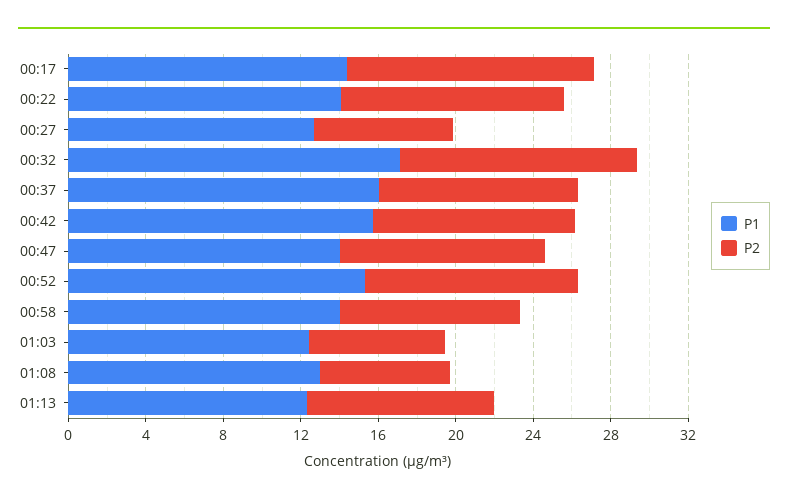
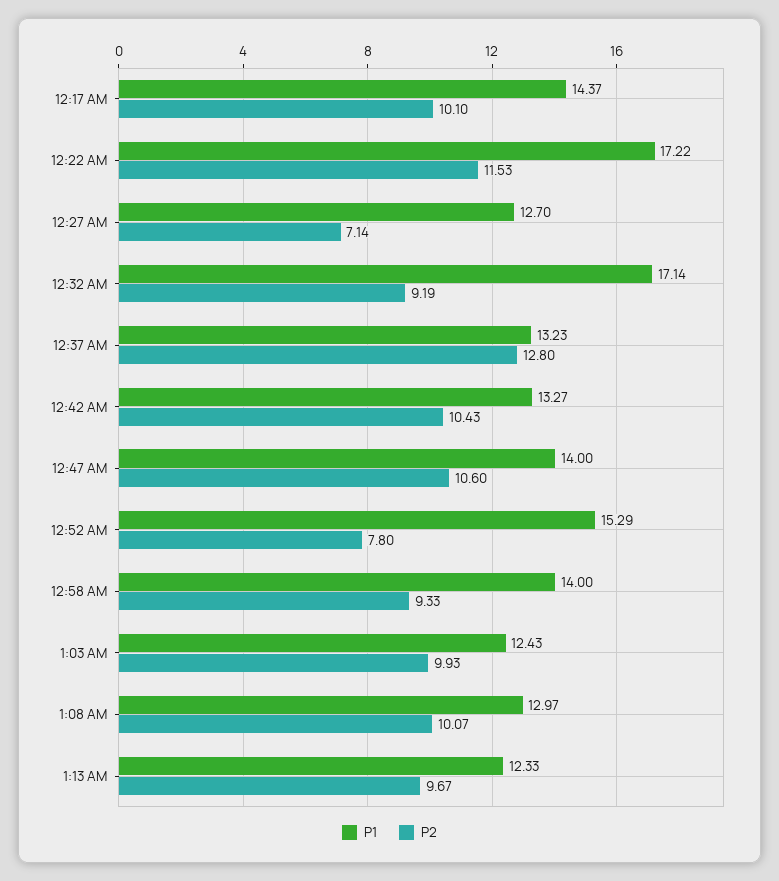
  {
    "P1": {
      "00:17": 14.37,
-     "00:22": 14,
+     "00:22": 17.22,
      "00:27": 12.7,
      "00:32": 17.14,
-     "00:37": 16,
+     "00:37": 13.23,
-     "00:42": 16,
+     "00:42": 13.27,
      "00:47": 14,
      "00:52": 15.29,
      "00:58": 14,
      "01:03": 12.43,
      "01:08": 12.97,
      "01:13": 12.33
    },
    "P2": {
-     "00:17": 13,
+     "00:17": 10.1,
      "00:22": 11.53,
      "00:27": 7.14,
-     "00:32": 12,
+     "00:32": 9.19,
-     "00:37": 10,
+     "00:37": 12.8,
      "00:42": 10.43,
      "00:47": 10.6,
-     "00:52": 11,
+     "00:52": 7.8,
      "00:58": 9.33,
-     "01:03": 7,
+     "01:03": 9.93,
-     "01:08": 7,
+     "01:08": 10.07,
      "01:13": 9.67
    }
  }

